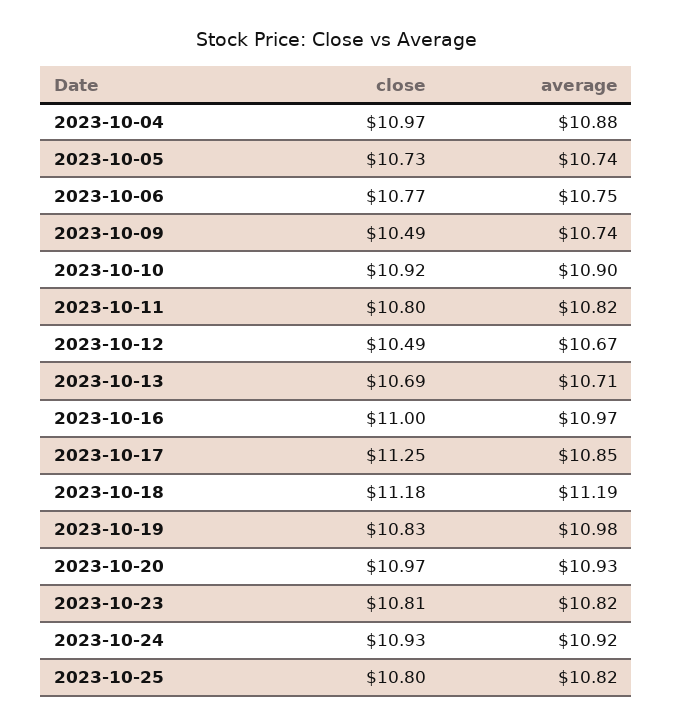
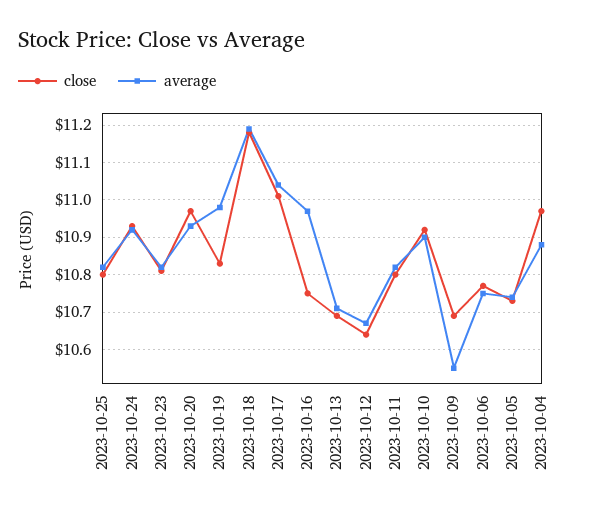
  {
    "close": {
      "2023-10-04": 10.97,
      "2023-10-05": 10.73,
      "2023-10-06": 10.77,
-     "2023-10-09": 10.49,
+     "2023-10-09": 10.7,
      "2023-10-10": 10.92,
      "2023-10-11": 10.8,
-     "2023-10-12": 10.49,
+     "2023-10-12": 10.65,
      "2023-10-13": 10.69,
-     "2023-10-16": 11,
+     "2023-10-16": 10.75,
-     "2023-10-17": 11.25,
+     "2023-10-17": 11,
      "2023-10-18": 11.18,
      "2023-10-19": 10.83,
      "2023-10-20": 10.97,
      "2023-10-23": 10.81,
      "2023-10-24": 10.93,
      "2023-10-25": 10.8
    },
    "average": {
      "2023-10-04": 10.88,
      "2023-10-05": 10.74,
      "2023-10-06": 10.75,
-     "2023-10-09": 10.74,
+     "2023-10-09": 10.55,
      "2023-10-10": 10.9,
      "2023-10-11": 10.82,
      "2023-10-12": 10.67,
      "2023-10-13": 10.71,
      "2023-10-16": 10.97,
-     "2023-10-17": 10.85,
+     "2023-10-17": 11.05,
      "2023-10-18": 11.19,
      "2023-10-19": 10.98,
      "2023-10-20": 10.93,
      "2023-10-23": 10.82,
      "2023-10-24": 10.92,
      "2023-10-25": 10.82
    }
  }

